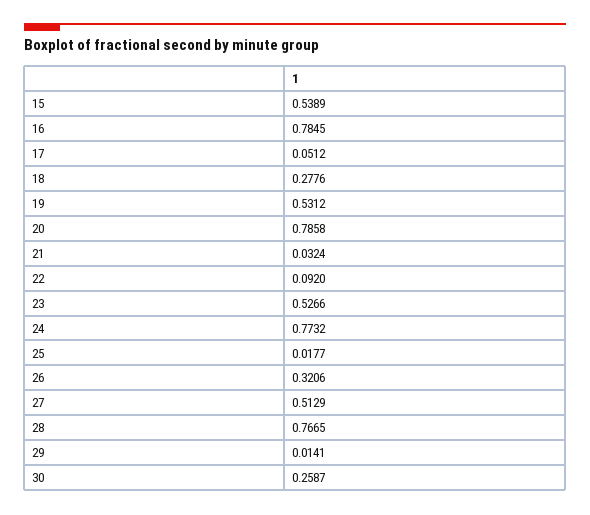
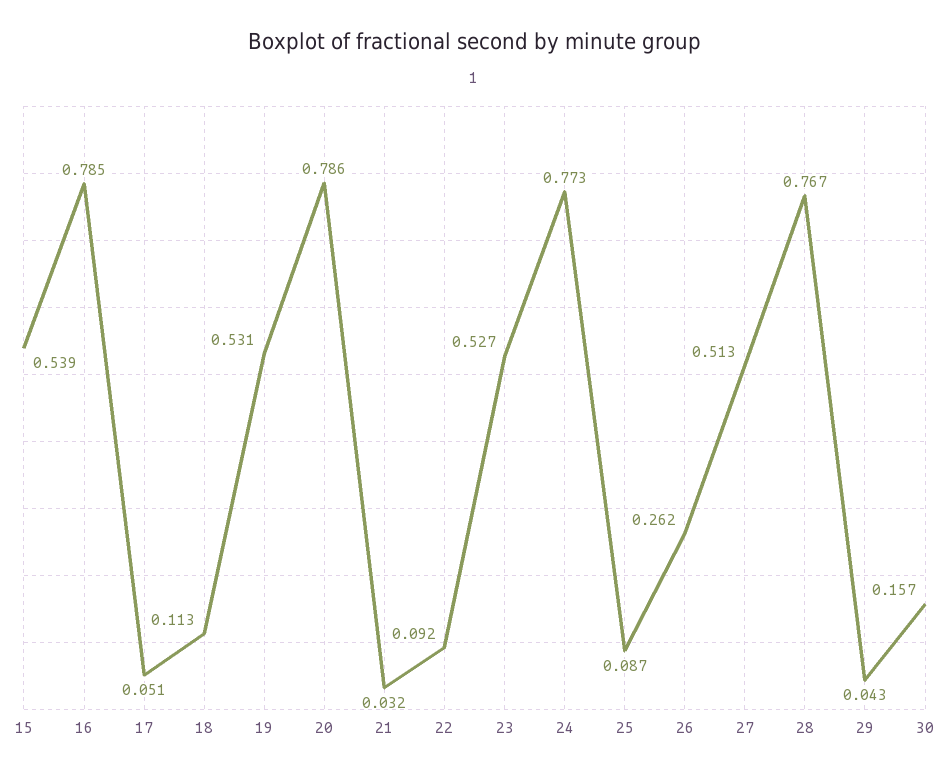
  {
    "15": 0.5389,
    "16": 0.7845,
    "17": 0.0512,
-   "18": 0.2776,
+   "18": 0.113,
    "19": 0.5312,
    "20": 0.7858,
    "21": 0.0324,
    "22": 0.092,
    "23": 0.5266,
    "24": 0.7732,
-   "25": 0.0177,
+   "25": 0.087,
-   "26": 0.3206,
+   "26": 0.262,
    "27": 0.5129,
    "28": 0.7665,
-   "29": 0.0141,
+   "29": 0.043,
-   "30": 0.2587
+   "30": 0.157
  }

